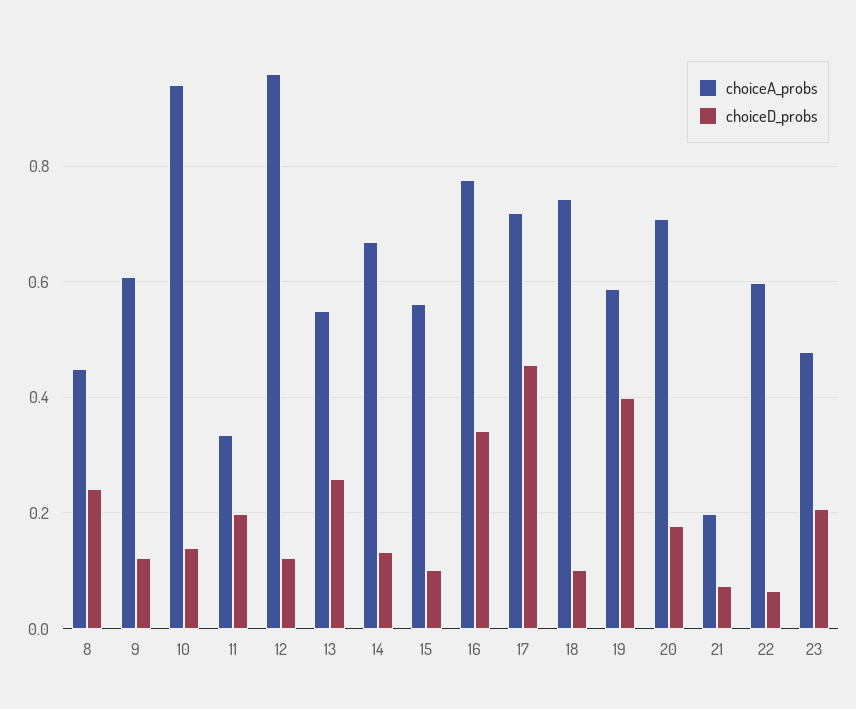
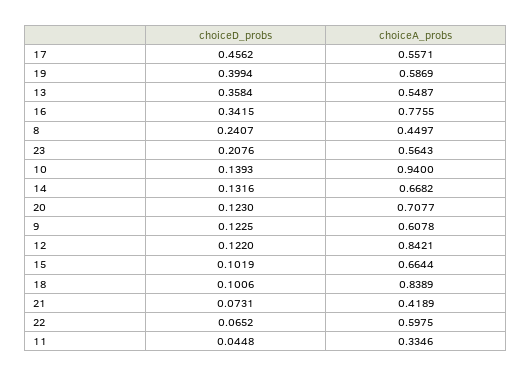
  {
    "choiceA_probs": {
      "8": 0.4497,
      "9": 0.6078,
      "10": 0.94,
      "11": 0.3346,
-     "12": 0.96,
+     "12": 0.8421,
      "13": 0.5487,
      "14": 0.6682,
-     "15": 0.56,
+     "15": 0.6644,
      "16": 0.7755,
-     "17": 0.72,
+     "17": 0.5571,
-     "18": 0.74,
+     "18": 0.8389,
      "19": 0.5869,
      "20": 0.7077,
-     "21": 0.2,
+     "21": 0.4189,
      "22": 0.5975,
-     "23": 0.48
+     "23": 0.5643
    },
    "choiceD_probs": {
      "8": 0.2407,
      "9": 0.1225,
      "10": 0.1393,
-     "11": 0.2,
+     "11": 0.0448,
      "12": 0.122,
-     "13": 0.26,
+     "13": 0.3584,
      "14": 0.1316,
      "15": 0.1019,
      "16": 0.3415,
      "17": 0.4562,
      "18": 0.1006,
      "19": 0.3994,
-     "20": 0.18,
+     "20": 0.123,
      "21": 0.0731,
      "22": 0.0652,
      "23": 0.2076
    }
  }

